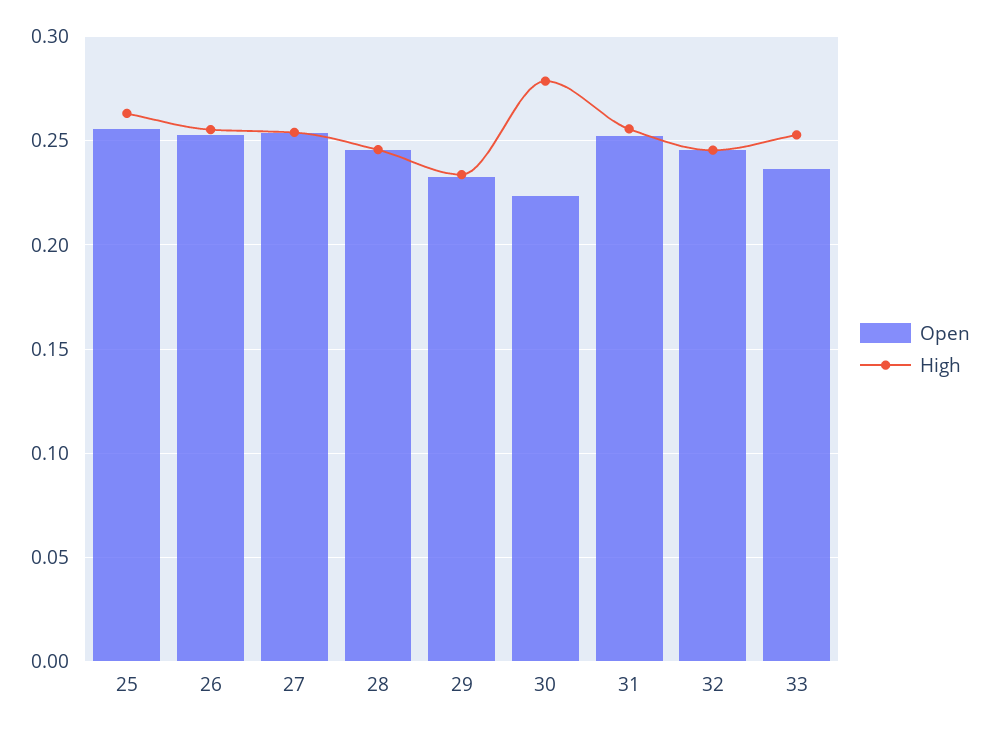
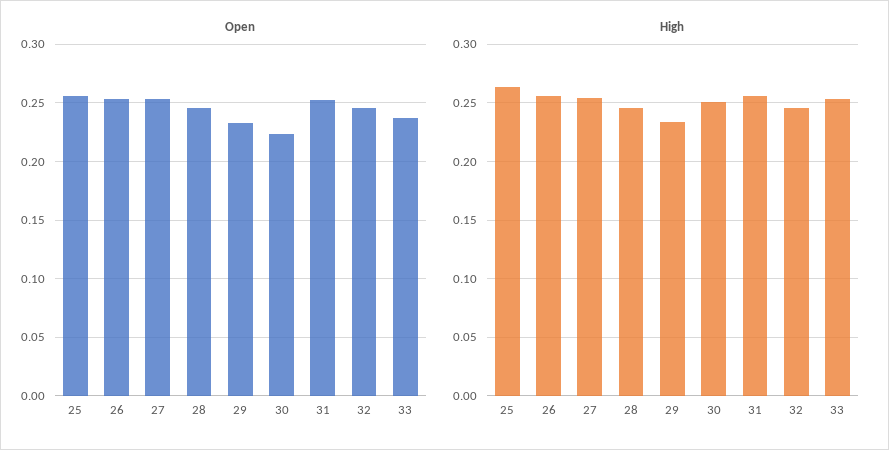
  {
    "Open": {
      "25": 0.255,
      "26": 0.255,
      "27": 0.255,
      "28": 0.245,
      "29": 0.235,
      "30": 0.225,
      "31": 0.25,
      "32": 0.245,
      "33": 0.235
    },
    "High": {
      "25": 0.265,
      "26": 0.255,
      "27": 0.255,
      "28": 0.245,
      "29": 0.235,
-     "30": 0.28,
+     "30": 0.25,
      "31": 0.255,
      "32": 0.245,
      "33": 0.255
    }
  }

